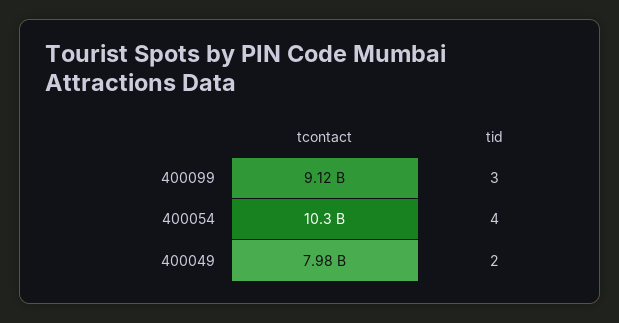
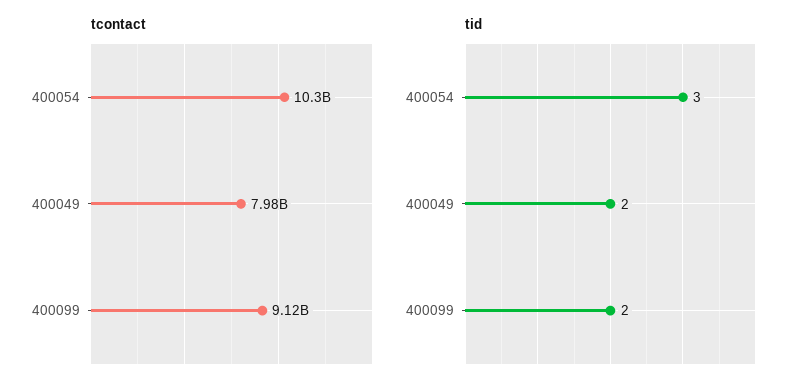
  {
    "tcontact": {
      "400099": 9120000000,
      "400054": 10300000000,
      "400049": 7980000000
    },
    "tid": {
-     "400099": 3,
+     "400099": 2,
-     "400054": 4,
+     "400054": 3,
      "400049": 2
    }
  }

